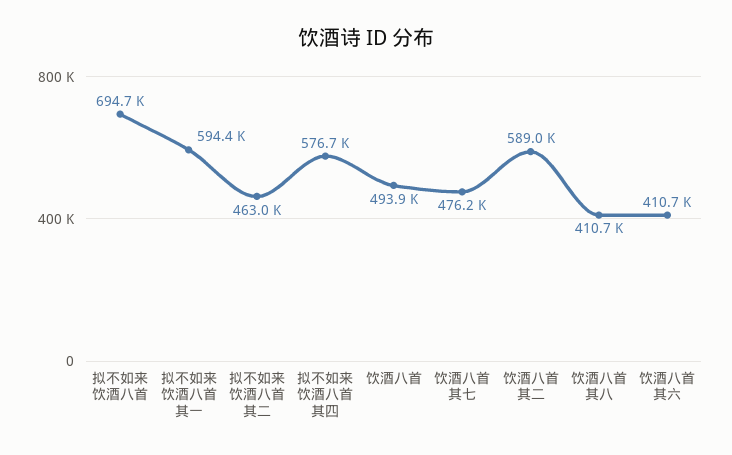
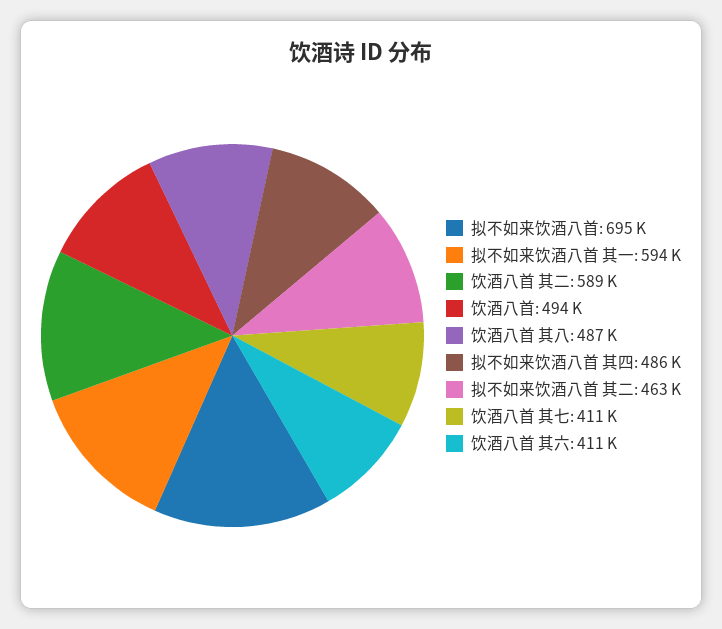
  {
    "拟不如来饮酒八首": 694700,
    "拟不如来饮酒八首 其一": 594400,
    "拟不如来饮酒八首 其二": 463000,
-   "拟不如来饮酒八首 其四": 576700,
+   "拟不如来饮酒八首 其四": 486000,
    "饮酒八首": 493900,
-   "饮酒八首 其七": 476200,
+   "饮酒八首 其七": 411000,
    "饮酒八首 其二": 589000,
-   "饮酒八首 其八": 410700,
+   "饮酒八首 其八": 487000,
    "饮酒八首 其六": 410700
  }

